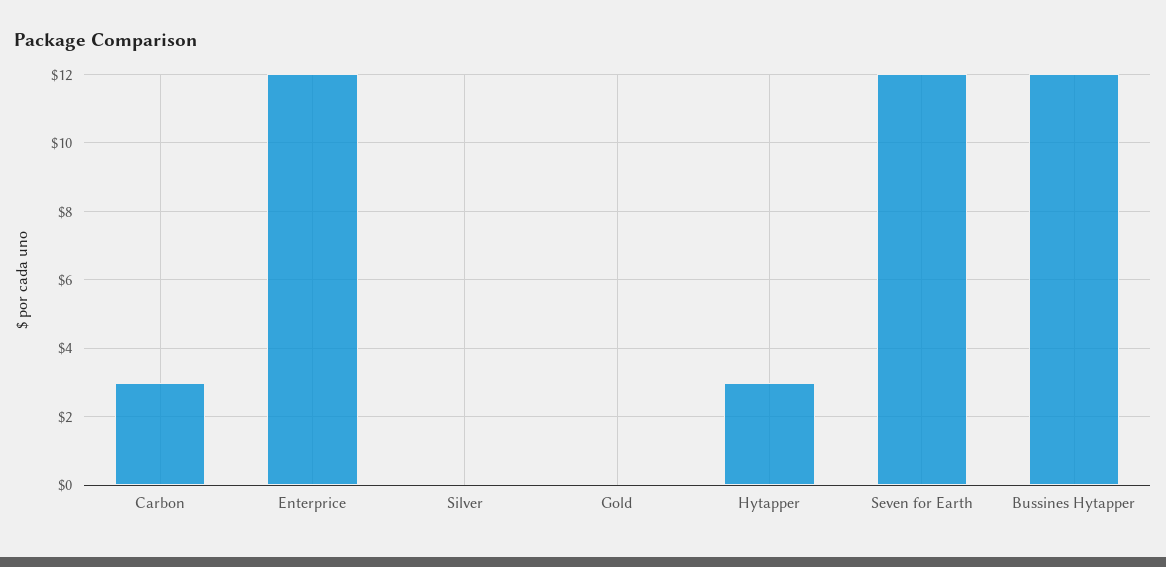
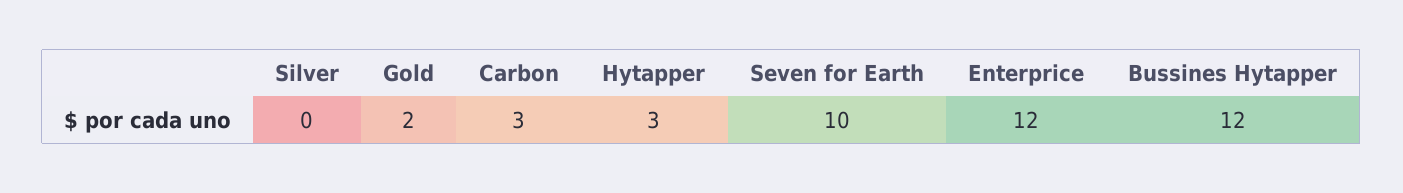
  {
    "Carbon": 3,
    "Enterprice": 12,
    "Silver": 0,
-   "Gold": 0,
+   "Gold": 2,
    "Hytapper": 3,
-   "Seven for Earth": 12,
+   "Seven for Earth": 10,
    "Bussines Hytapper": 12
  }

